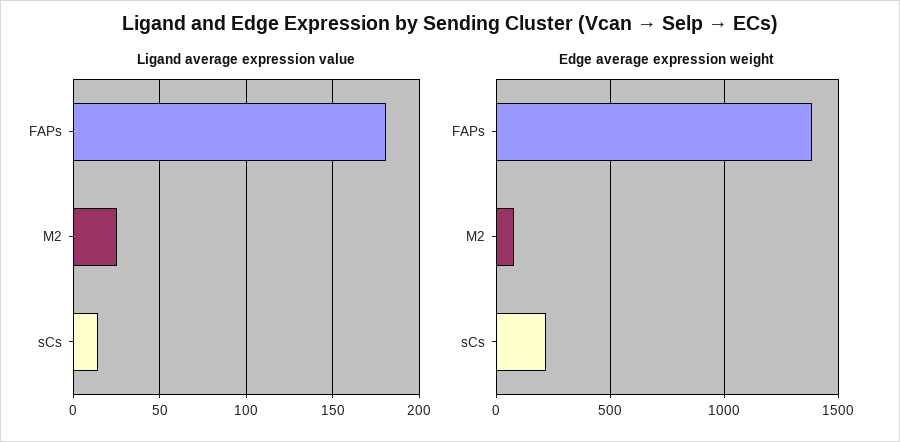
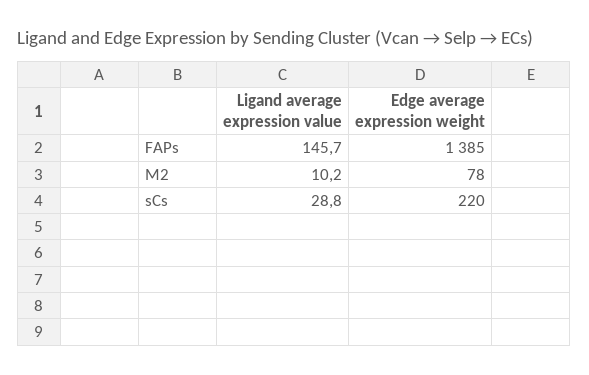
  {
    "Ligand average expression value": {
-     "FAPs": 180,
+     "FAPs": 145.7,
-     "M2": 25,
+     "M2": 10.2,
-     "sCs": 15
+     "sCs": 28.8
    },
    "Edge average expression weight": {
      "FAPs": 1385,
      "M2": 78,
      "sCs": 220
    }
  }

